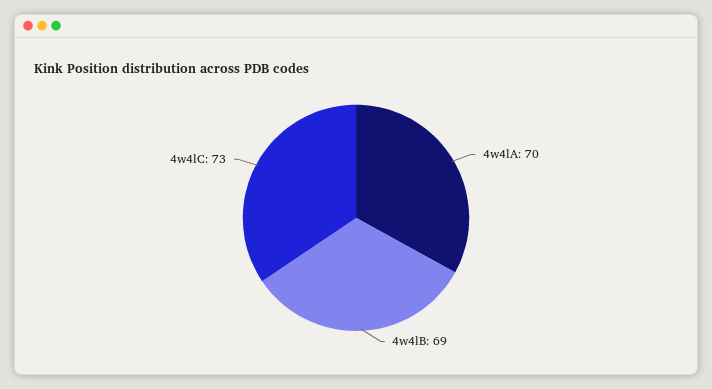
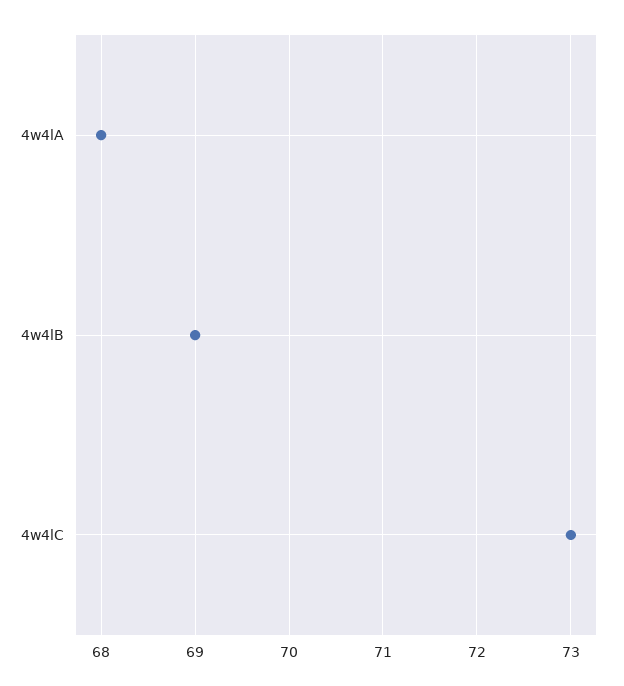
  {
-   "4w4lA": 70,
+   "4w4lA": 68,
    "4w4lB": 69,
    "4w4lC": 73
  }

